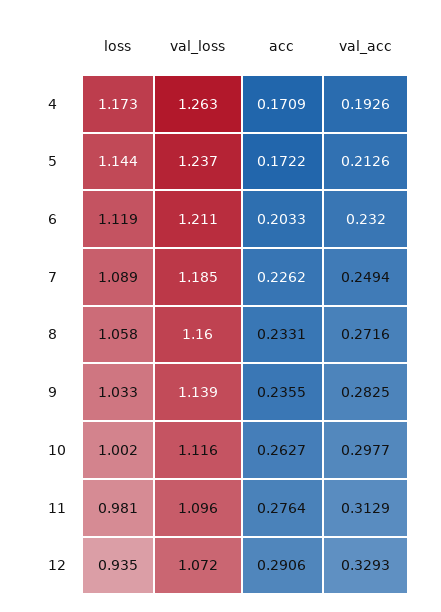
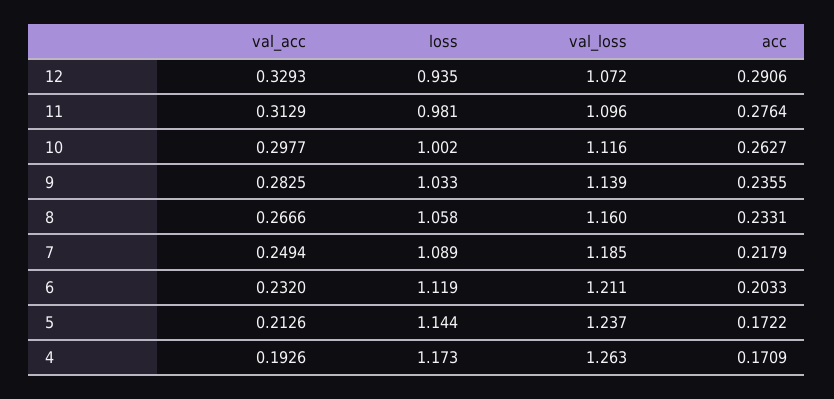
  {
    "loss": {
      "4": 1.173,
      "5": 1.144,
      "6": 1.119,
      "7": 1.089,
      "8": 1.058,
      "9": 1.033,
      "10": 1.002,
      "11": 0.981,
      "12": 0.935
    },
    "val_loss": {
      "4": 1.263,
      "5": 1.237,
      "6": 1.211,
      "7": 1.185,
      "8": 1.16,
      "9": 1.139,
      "10": 1.116,
      "11": 1.096,
      "12": 1.072
    },
    "acc": {
      "4": 0.1709,
      "5": 0.1722,
      "6": 0.2033,
-     "7": 0.2262,
+     "7": 0.2179,
      "8": 0.2331,
      "9": 0.2355,
      "10": 0.2627,
      "11": 0.2764,
      "12": 0.2906
    },
    "val_acc": {
      "4": 0.1926,
      "5": 0.2126,
      "6": 0.232,
      "7": 0.2494,
-     "8": 0.2716,
+     "8": 0.2666,
      "9": 0.2825,
      "10": 0.2977,
      "11": 0.3129,
      "12": 0.3293
    }
  }

